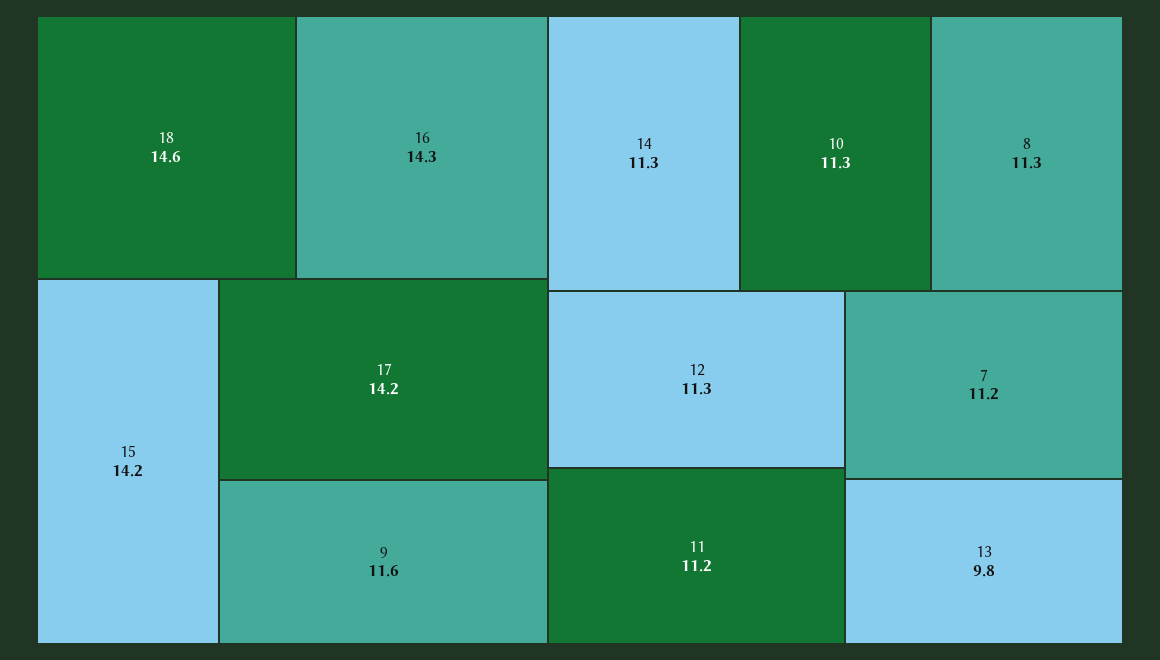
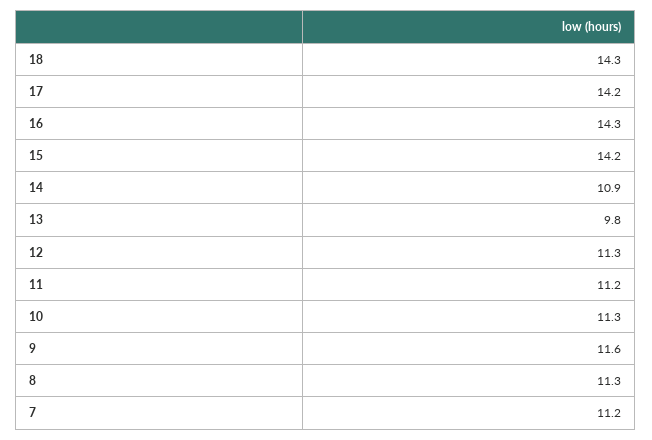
  {
-   "18": 14.6,
+   "18": 14.3,
    "16": 14.3,
    "15": 14.2,
    "17": 14.2,
    "9": 11.6,
-   "14": 11.3,
+   "14": 10.9,
    "10": 11.3,
    "8": 11.3,
    "12": 11.3,
    "11": 11.2,
    "7": 11.2,
    "13": 9.8
  }

